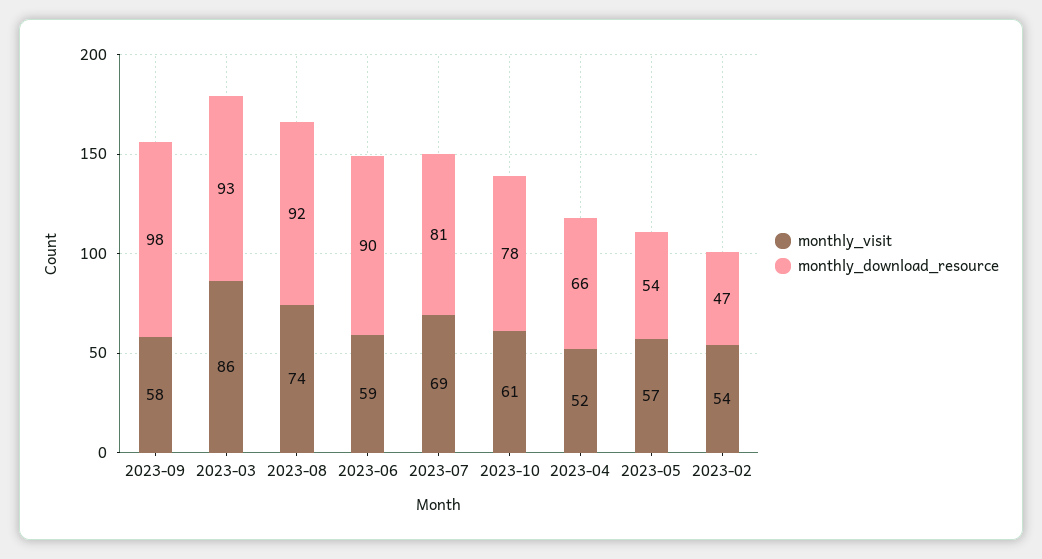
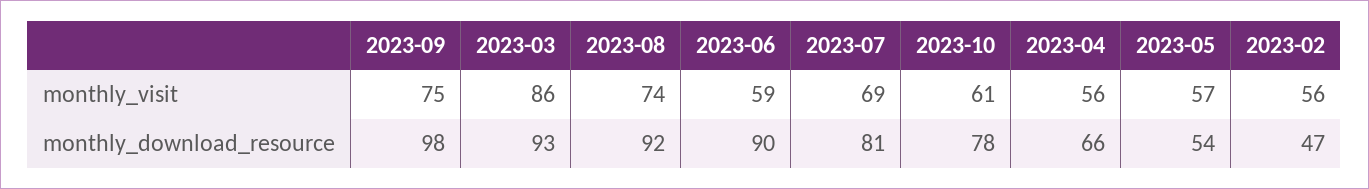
  {
    "monthly_visit": {
-     "2023-09": 58,
+     "2023-09": 75,
      "2023-03": 86,
      "2023-08": 74,
      "2023-06": 59,
      "2023-07": 69,
      "2023-10": 61,
-     "2023-04": 52,
+     "2023-04": 56,
      "2023-05": 57,
-     "2023-02": 54
+     "2023-02": 56
    },
    "monthly_download_resource": {
      "2023-09": 98,
      "2023-03": 93,
      "2023-08": 92,
      "2023-06": 90,
      "2023-07": 81,
      "2023-10": 78,
      "2023-04": 66,
      "2023-05": 54,
      "2023-02": 47
    }
  }

